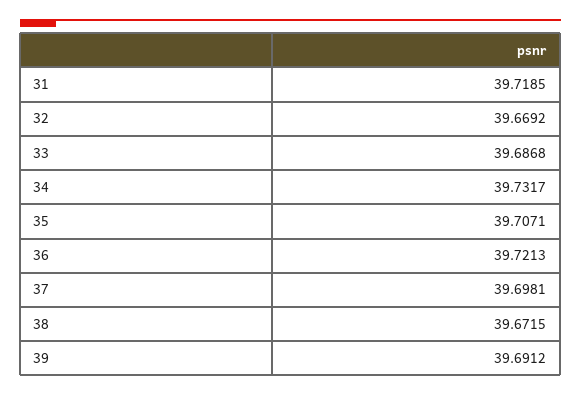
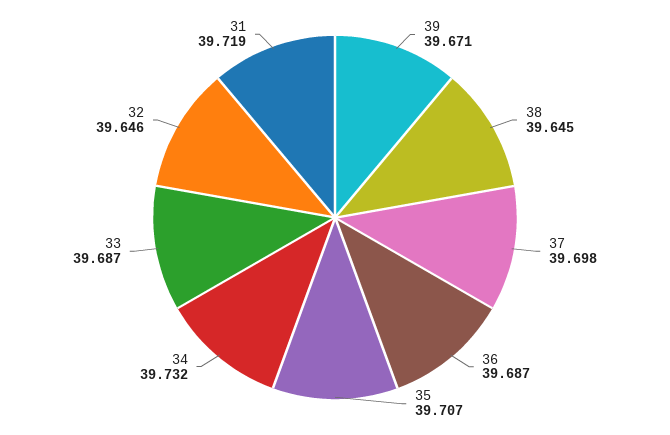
  {
    "31": 39.7185,
-   "32": 39.6692,
+   "32": 39.646,
    "33": 39.6868,
    "34": 39.7317,
    "35": 39.7071,
-   "36": 39.7213,
+   "36": 39.687,
    "37": 39.6981,
-   "38": 39.6715,
+   "38": 39.645,
-   "39": 39.6912
+   "39": 39.671
  }

